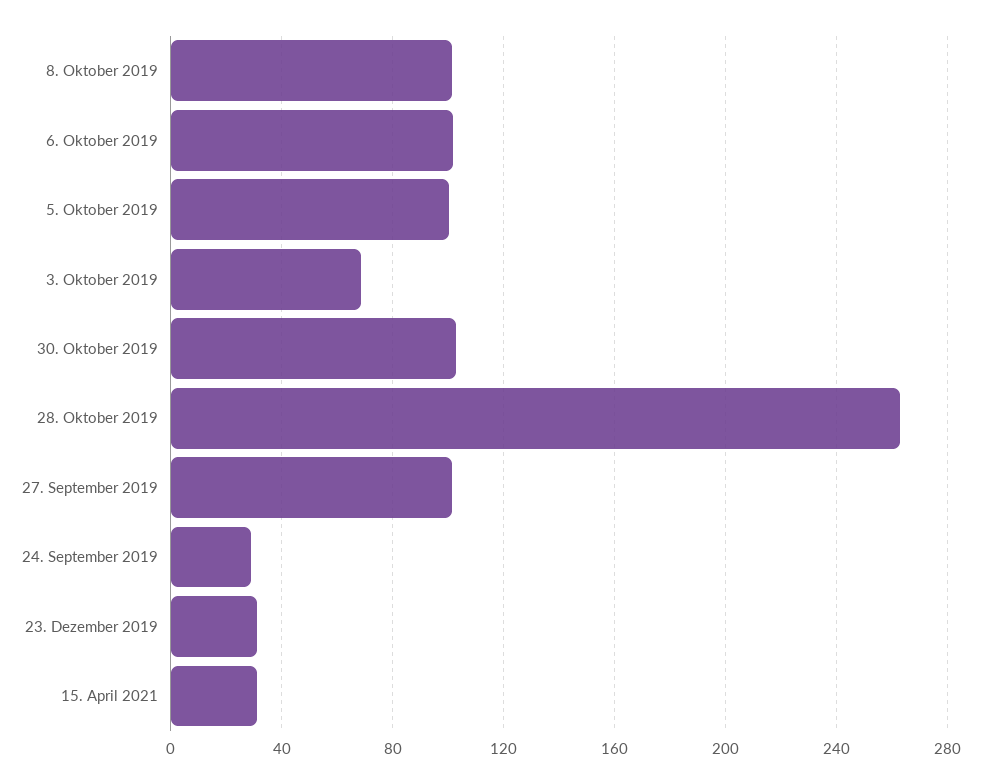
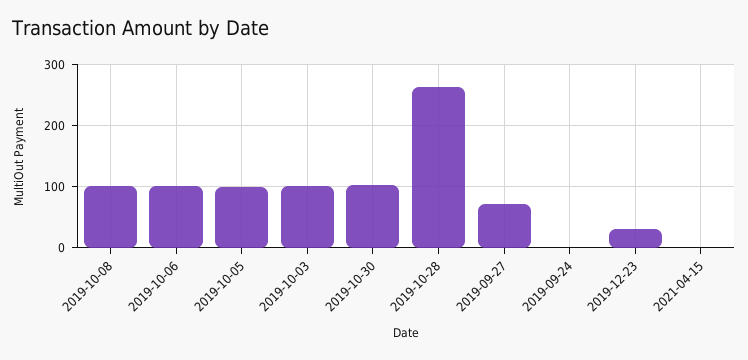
  {
    "8. Oktober 2019": 100,
    "6. Oktober 2019": 100,
    "5. Oktober 2019": 100,
-   "3. Oktober 2019": 70,
+   "3. Oktober 2019": 100,
    "30. Oktober 2019": 105,
    "28. Oktober 2019": 265,
-   "27. September 2019": 100,
+   "27. September 2019": 70,
-   "24. September 2019": 30,
+   "24. September 2019": 0,
    "23. Dezember 2019": 30,
-   "15. April 2021": 30
+   "15. April 2021": 0
  }

